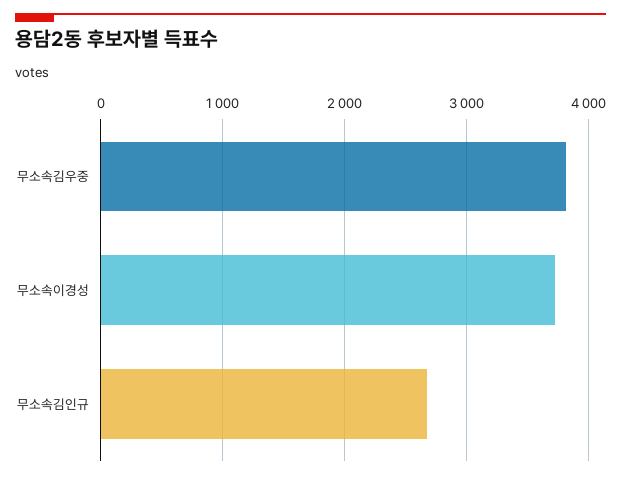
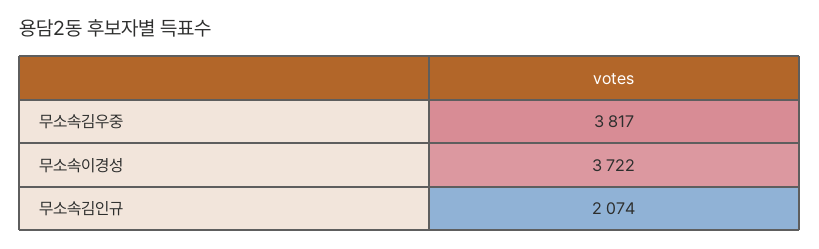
  {
    "무소속김우중": 3817,
    "무소속이경성": 3722,
-   "무소속김인규": 2700
+   "무소속김인규": 2074
  }

